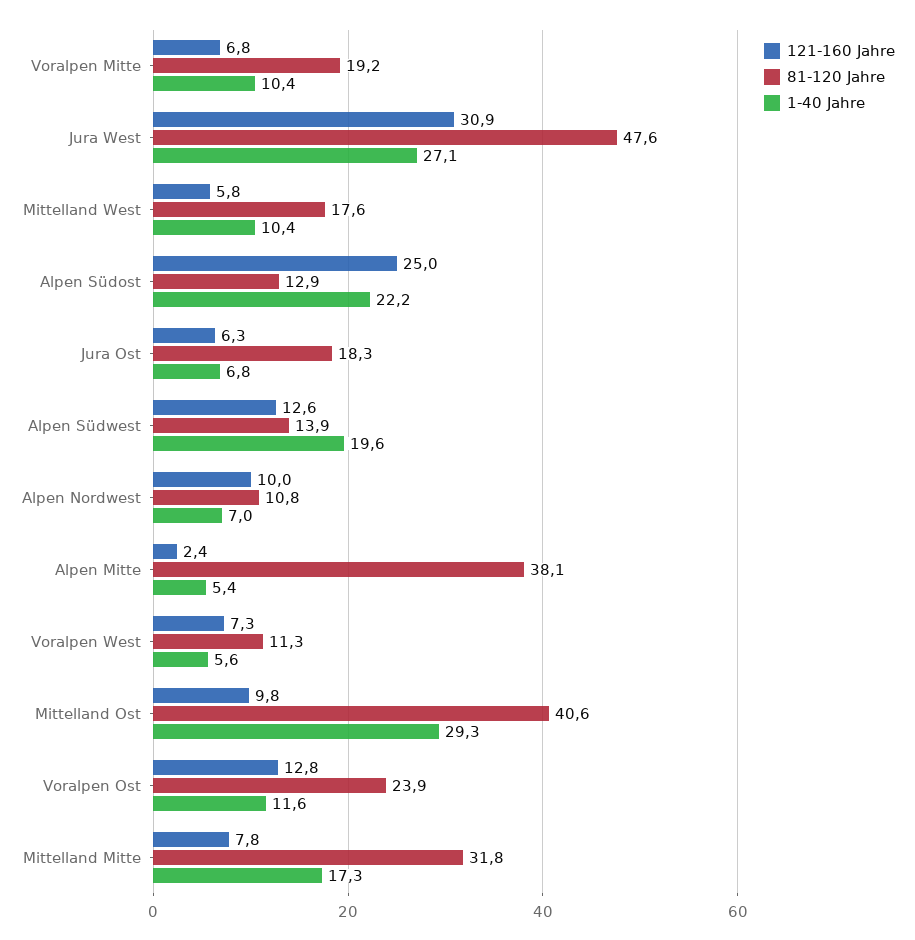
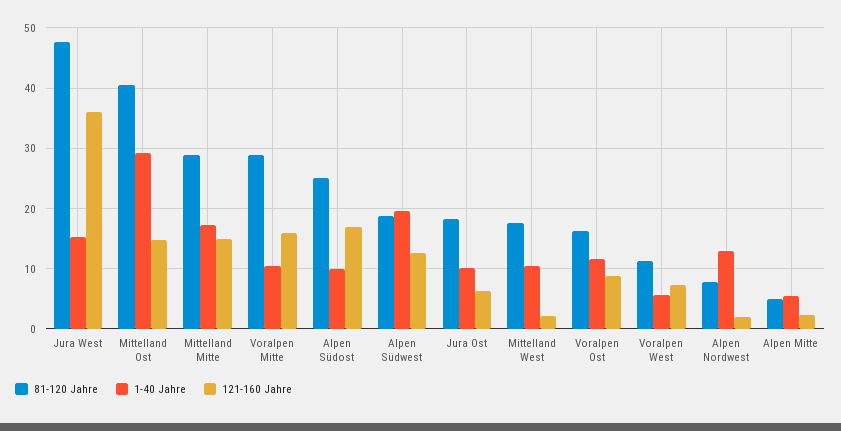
  {
    "121-160 Jahre": {
-     "Voralpen Mitte": 6.8,
+     "Voralpen Mitte": 16,
-     "Jura West": 30.9,
+     "Jura West": 36,
-     "Mittelland West": 5.8,
+     "Mittelland West": 2,
-     "Alpen Südost": 25,
+     "Alpen Südost": 17,
      "Jura Ost": 6.3,
      "Alpen Südwest": 12.6,
-     "Alpen Nordwest": 10,
+     "Alpen Nordwest": 2,
      "Alpen Mitte": 2.4,
      "Voralpen West": 7.3,
-     "Mittelland Ost": 9.8,
+     "Mittelland Ost": 15,
-     "Voralpen Ost": 12.8,
+     "Voralpen Ost": 9,
-     "Mittelland Mitte": 7.8
+     "Mittelland Mitte": 15
    },
    "81-120 Jahre": {
-     "Voralpen Mitte": 19.2,
+     "Voralpen Mitte": 29,
      "Jura West": 47.6,
      "Mittelland West": 17.6,
-     "Alpen Südost": 12.9,
+     "Alpen Südost": 25,
      "Jura Ost": 18.3,
-     "Alpen Südwest": 13.9,
+     "Alpen Südwest": 19,
-     "Alpen Nordwest": 10.8,
+     "Alpen Nordwest": 8,
-     "Alpen Mitte": 38.1,
+     "Alpen Mitte": 5,
      "Voralpen West": 11.3,
      "Mittelland Ost": 40.6,
-     "Voralpen Ost": 23.9,
+     "Voralpen Ost": 16,
-     "Mittelland Mitte": 31.8
+     "Mittelland Mitte": 29
    },
    "1-40 Jahre": {
      "Voralpen Mitte": 10.4,
-     "Jura West": 27.1,
+     "Jura West": 15,
      "Mittelland West": 10.4,
-     "Alpen Südost": 22.2,
+     "Alpen Südost": 10,
-     "Jura Ost": 6.8,
+     "Jura Ost": 10,
      "Alpen Südwest": 19.6,
-     "Alpen Nordwest": 7,
+     "Alpen Nordwest": 13,
      "Alpen Mitte": 5.4,
      "Voralpen West": 5.6,
      "Mittelland Ost": 29.3,
      "Voralpen Ost": 11.6,
      "Mittelland Mitte": 17.3
    }
  }

